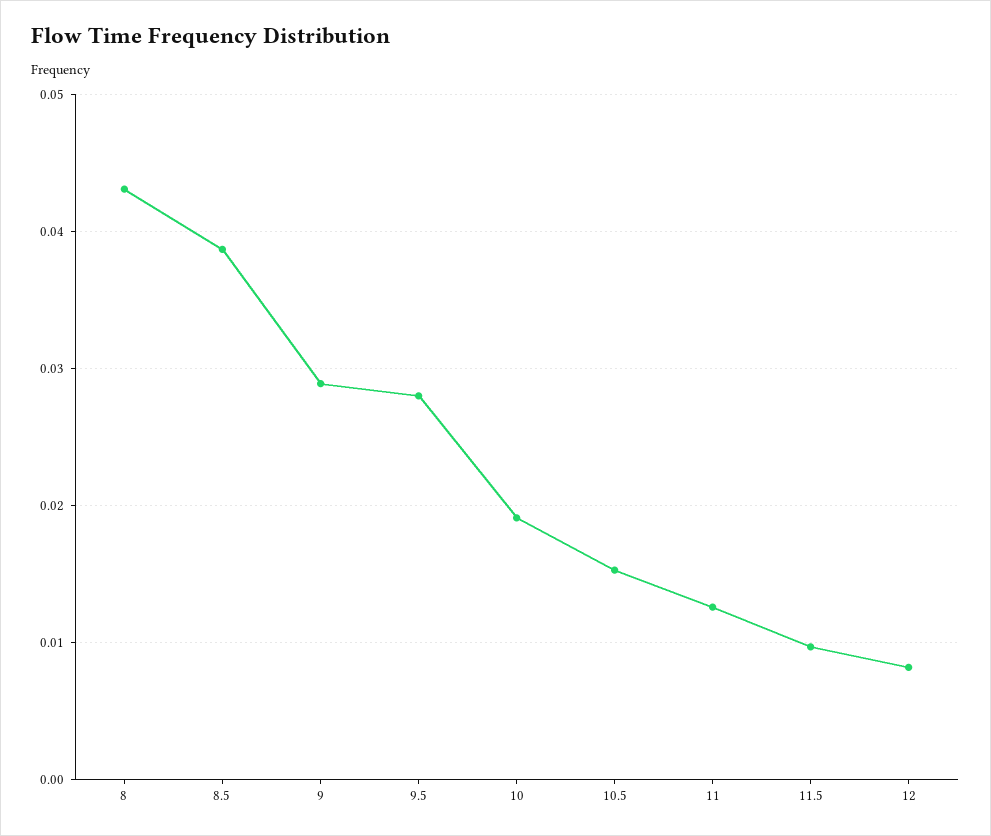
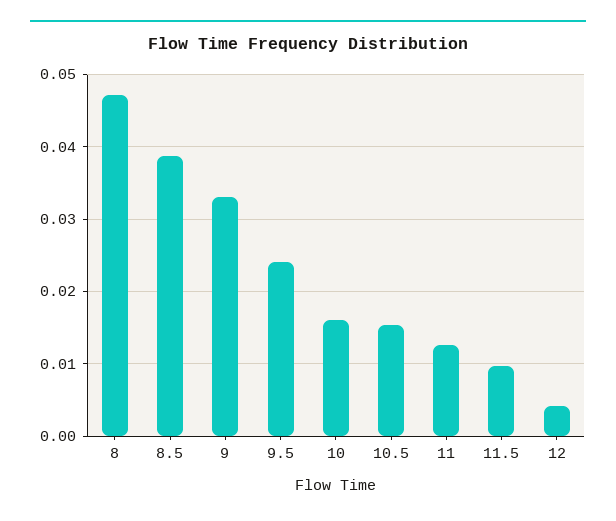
  {
-   "8": 0.043,
+   "8": 0.047,
    "8.5": 0.039,
-   "9": 0.029,
+   "9": 0.033,
-   "9.5": 0.028,
+   "9.5": 0.024,
-   "10": 0.019,
+   "10": 0.016,
    "10.5": 0.015,
    "11": 0.013,
    "11.5": 0.01,
-   "12": 0.008
+   "12": 0.004
  }

